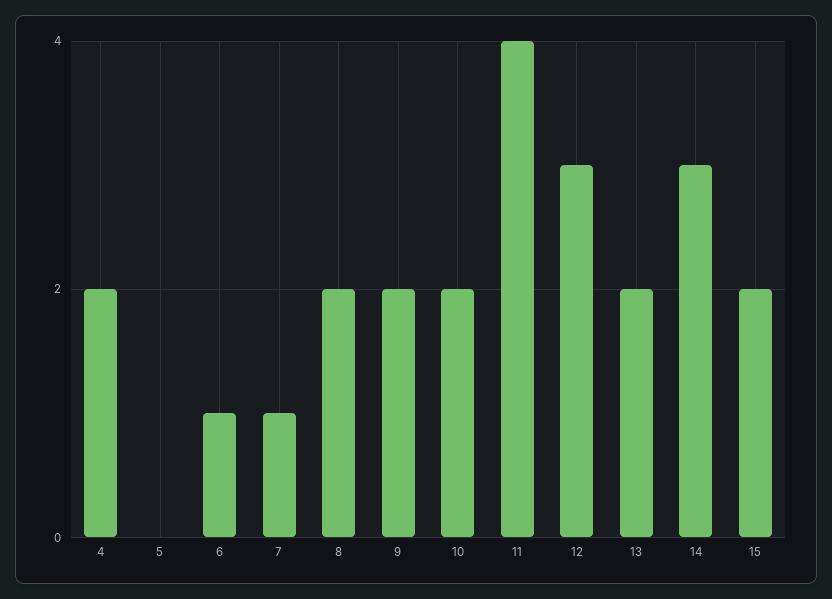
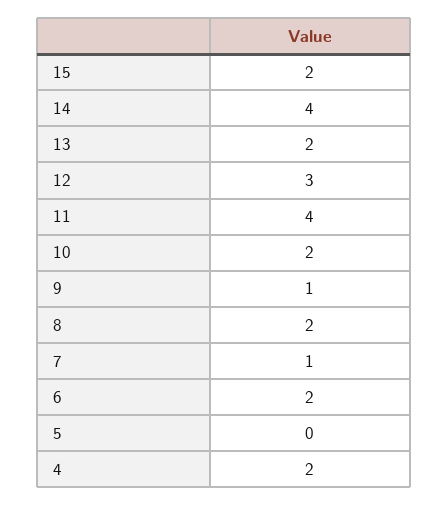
  {
    "4": 2,
    "5": 0,
-   "6": 1,
+   "6": 2,
    "7": 1,
    "8": 2,
-   "9": 2,
+   "9": 1,
    "10": 2,
    "11": 4,
    "12": 3,
    "13": 2,
-   "14": 3,
+   "14": 4,
    "15": 2
  }

